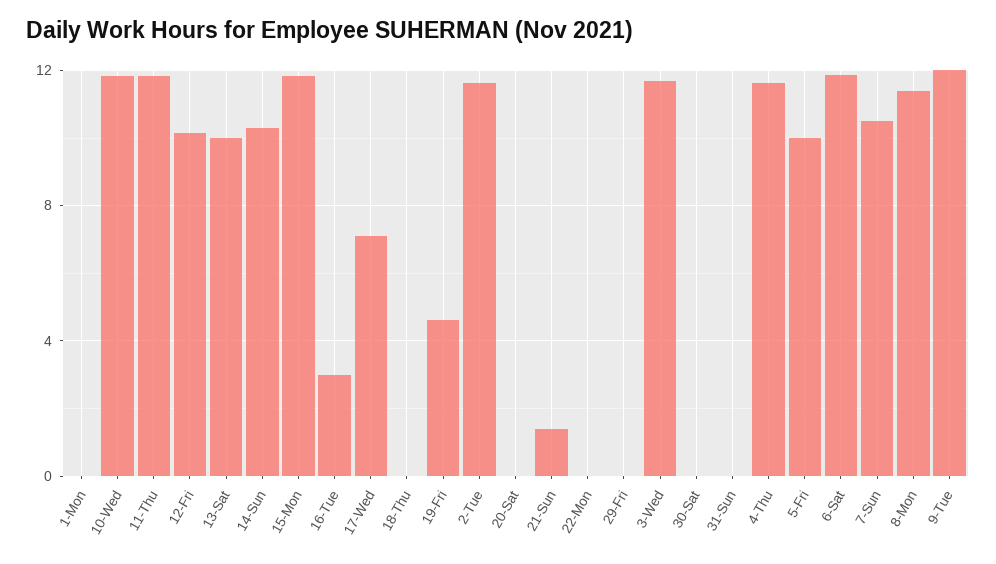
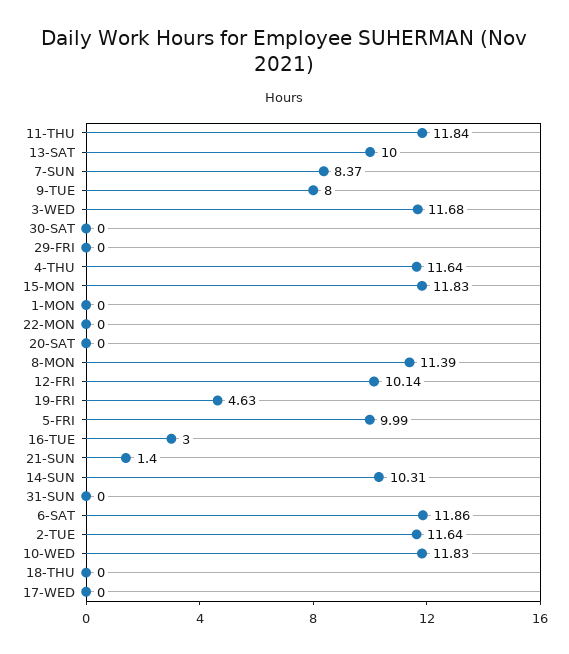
  {
    "1-Mon": 0,
    "10-Wed": 11.83,
    "11-Thu": 11.84,
    "12-Fri": 10.14,
    "13-Sat": 10,
    "14-Sun": 10.31,
    "15-Mon": 11.83,
    "16-Tue": 3,
-   "17-Wed": 7,
+   "17-Wed": 0,
    "18-Thu": 0,
    "19-Fri": 4.63,
    "2-Tue": 11.64,
    "20-Sat": 0,
    "21-Sun": 1.4,
    "22-Mon": 0,
    "29-Fri": 0,
    "3-Wed": 11.68,
    "30-Sat": 0,
    "31-Sun": 0,
    "4-Thu": 11.64,
    "5-Fri": 9.99,
    "6-Sat": 11.86,
-   "7-Sun": 10.5,
+   "7-Sun": 8.37,
    "8-Mon": 11.39,
-   "9-Tue": 12
+   "9-Tue": 8
  }

